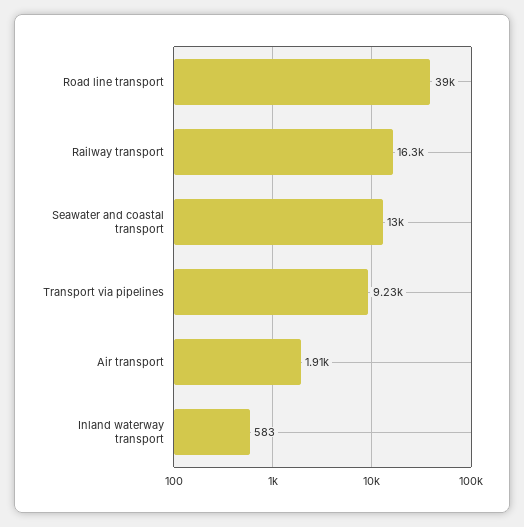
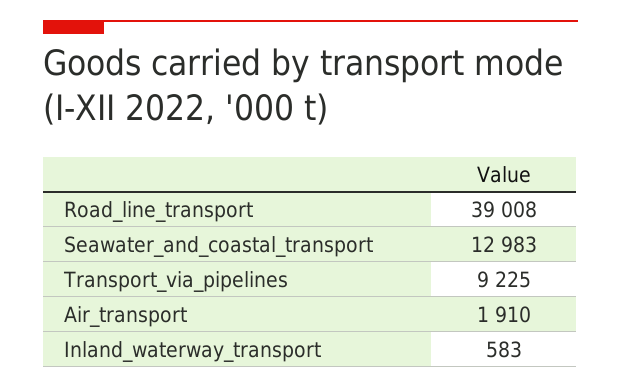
  {
    "Road line transport": 39008,
-   "Railway transport": 16300,
    "Seawater and coastal transport": 12983,
    "Transport via pipelines": 9225,
    "Air transport": 1910,
    "Inland waterway transport": 583
  }

